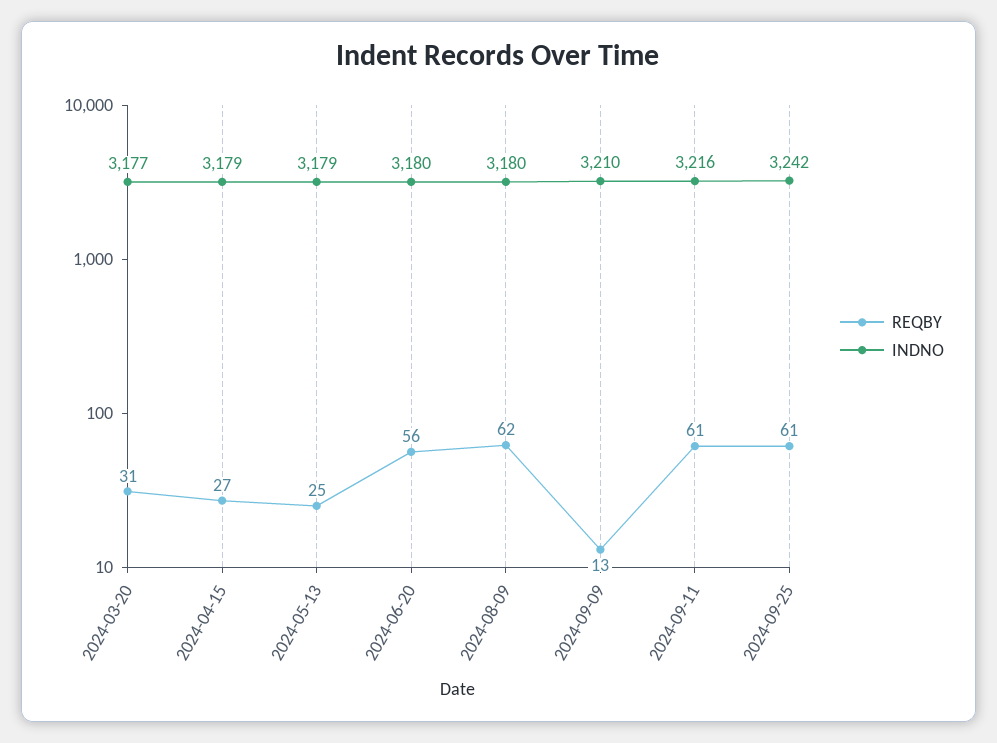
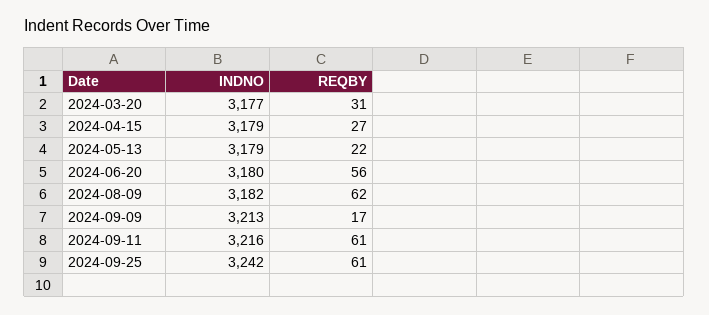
  {
    "REQBY": {
      "2024-03-20": 31,
      "2024-04-15": 27,
-     "2024-05-13": 25,
+     "2024-05-13": 22,
      "2024-06-20": 56,
      "2024-08-09": 62,
-     "2024-09-09": 13,
+     "2024-09-09": 17,
      "2024-09-11": 61,
      "2024-09-25": 61
    },
    "INDNO": {
      "2024-03-20": 3177,
      "2024-04-15": 3179,
      "2024-05-13": 3179,
      "2024-06-20": 3180,
-     "2024-08-09": 3180,
+     "2024-08-09": 3182,
-     "2024-09-09": 3210,
+     "2024-09-09": 3213,
      "2024-09-11": 3216,
      "2024-09-25": 3242
    }
  }

